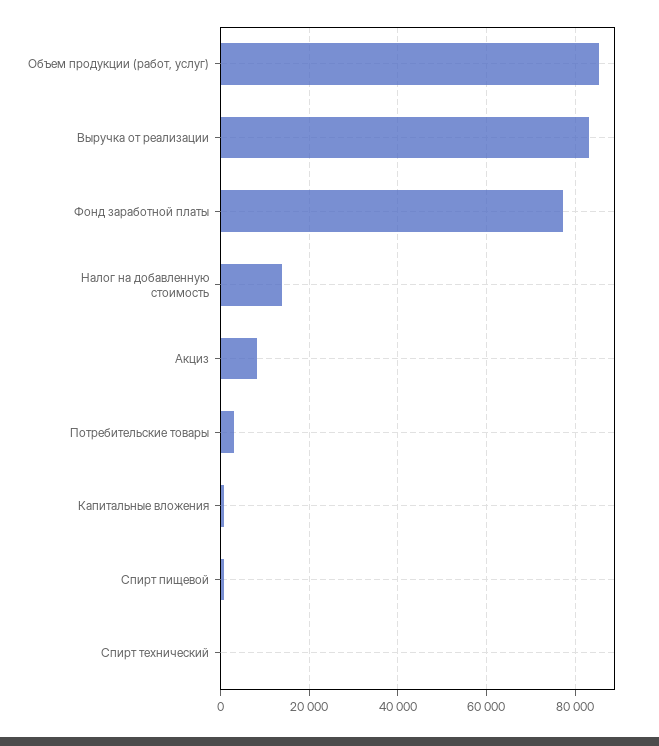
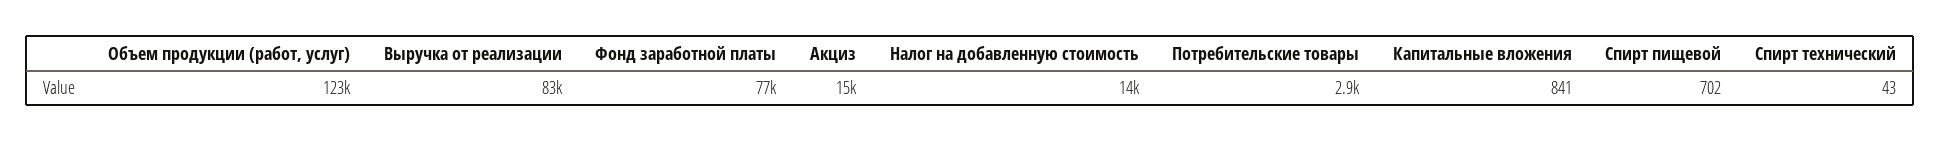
  {
-   "Объем продукции (работ, услуг)": 86000,
+   "Объем продукции (работ, услуг)": 123000,
    "Выручка от реализации": 83000,
    "Фонд заработной платы": 77000,
    "Налог на добавленную стоимость": 14000,
-   "Акциз": 8000,
+   "Акциз": 15000,
    "Потребительские товары": 2900,
    "Капитальные вложения": 841,
    "Спирт пищевой": 702,
    "Спирт технический": 43
  }

